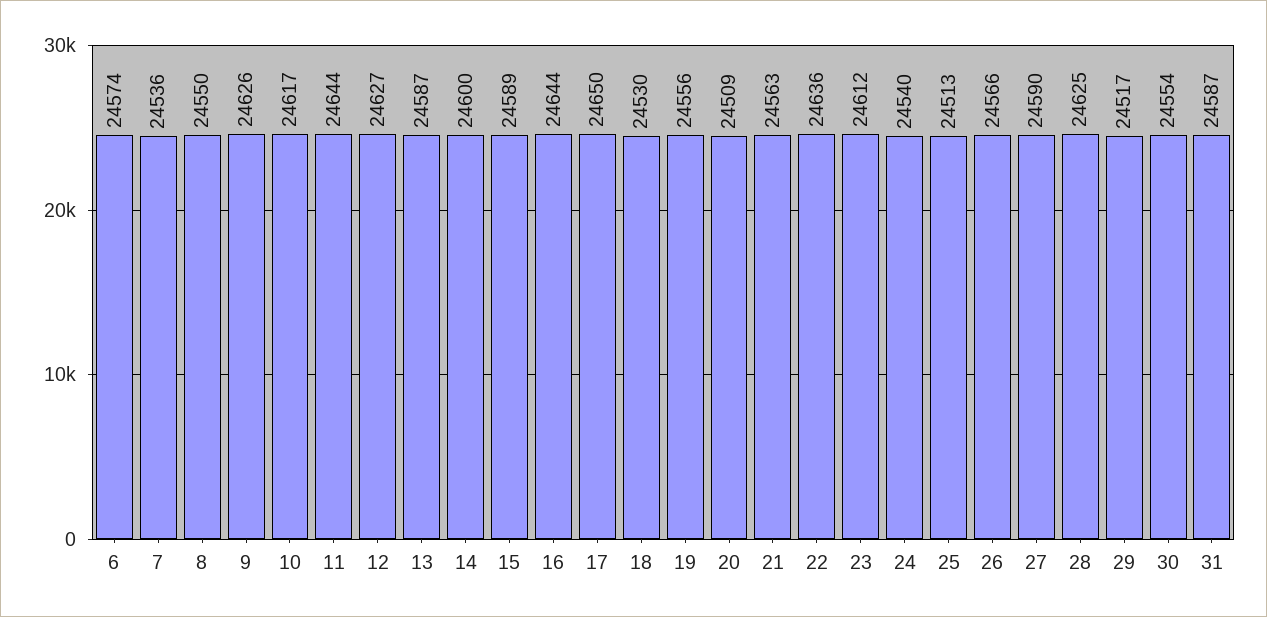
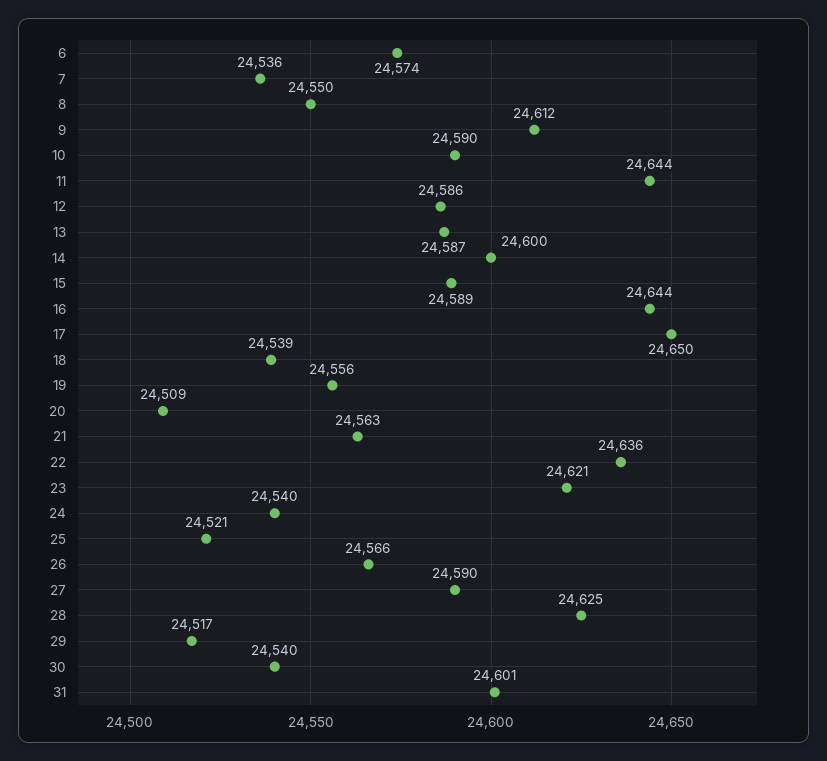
  {
    "6": 24574,
    "7": 24536,
    "8": 24550,
-   "9": 24626,
+   "9": 24612,
-   "10": 24617,
+   "10": 24590,
    "11": 24644,
-   "12": 24627,
+   "12": 24586,
    "13": 24587,
    "14": 24600,
    "15": 24589,
    "16": 24644,
    "17": 24650,
-   "18": 24530,
+   "18": 24539,
    "19": 24556,
    "20": 24509,
    "21": 24563,
    "22": 24636,
-   "23": 24612,
+   "23": 24621,
    "24": 24540,
-   "25": 24513,
+   "25": 24521,
    "26": 24566,
    "27": 24590,
    "28": 24625,
    "29": 24517,
-   "30": 24554,
+   "30": 24540,
-   "31": 24587
+   "31": 24601
  }

